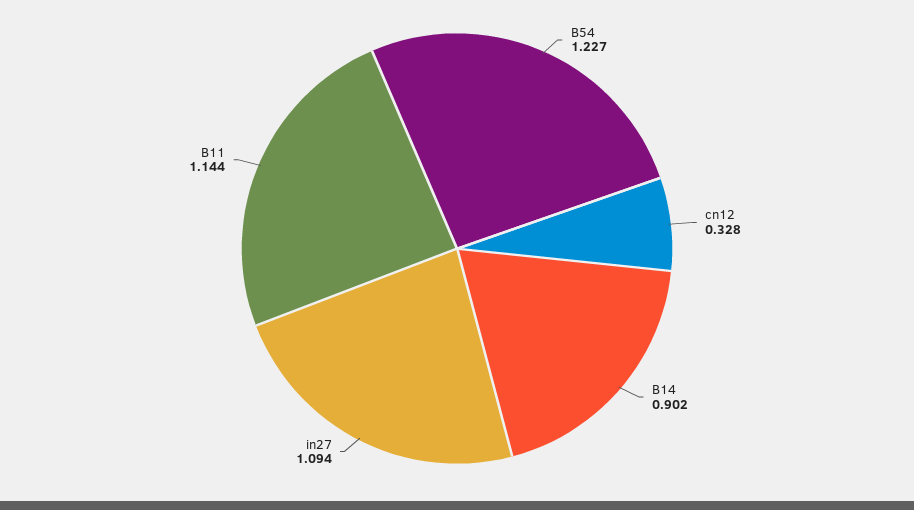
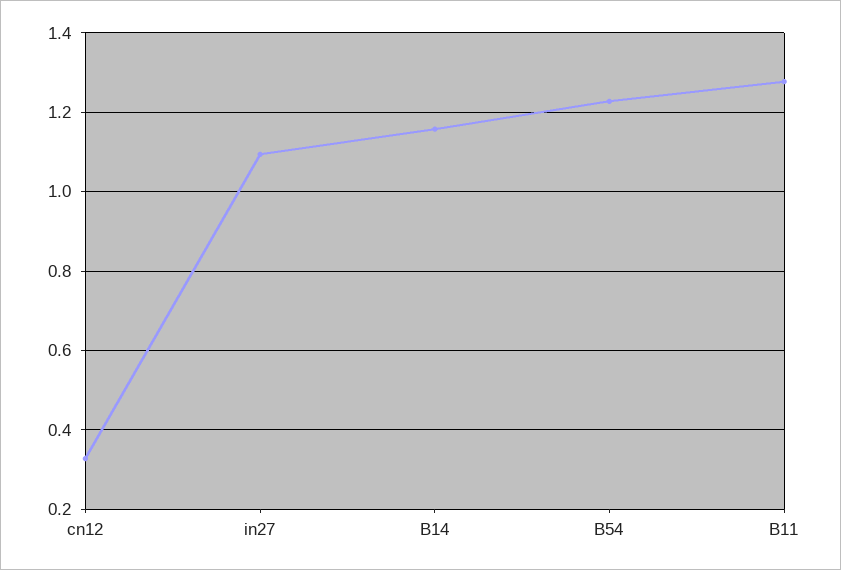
  {
    "B54": 1.227,
    "cn12": 0.328,
-   "B14": 0.902,
+   "B14": 1.16,
    "in27": 1.094,
-   "B11": 1.144
+   "B11": 1.28
  }

